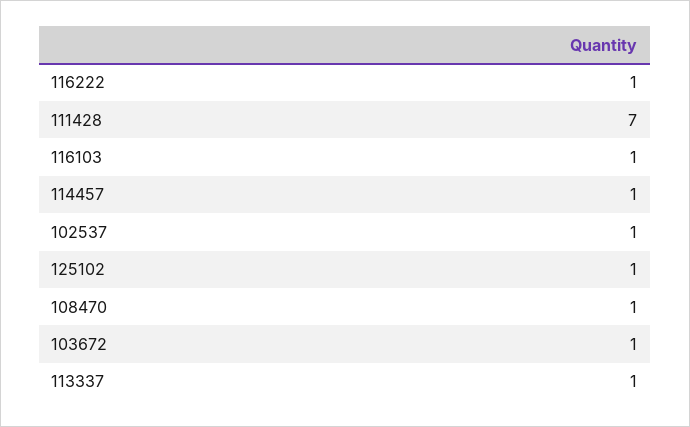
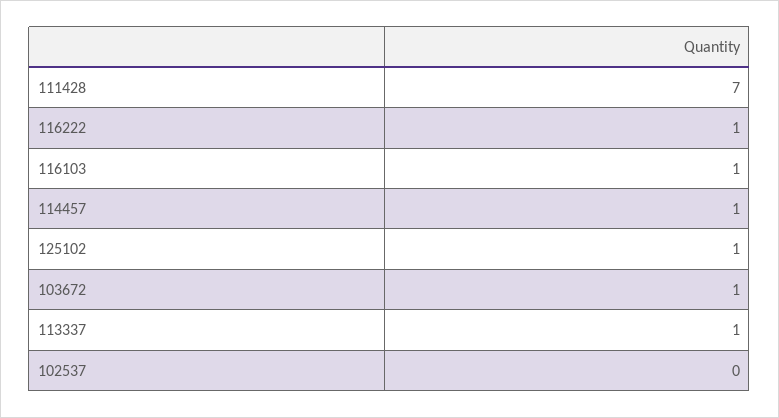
  {
    "116222": 1,
    "111428": 7,
    "116103": 1,
    "114457": 1,
-   "102537": 1,
+   "102537": 0,
    "125102": 1,
-   "108470": 1,
    "103672": 1,
    "113337": 1
  }

